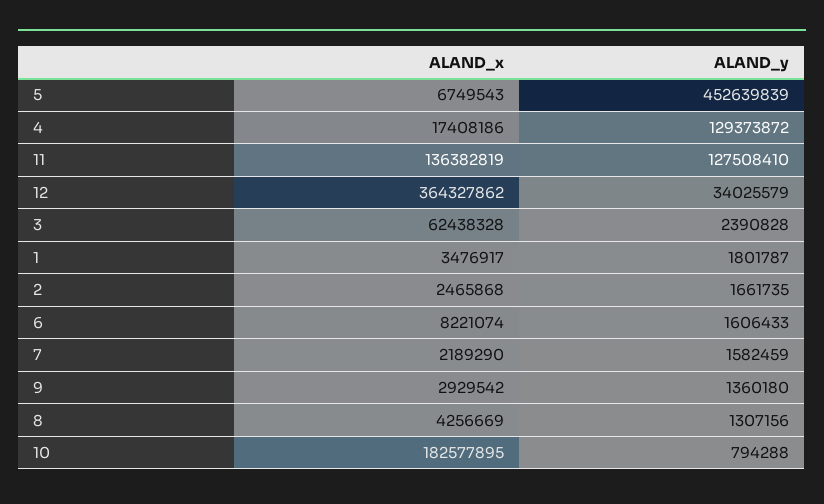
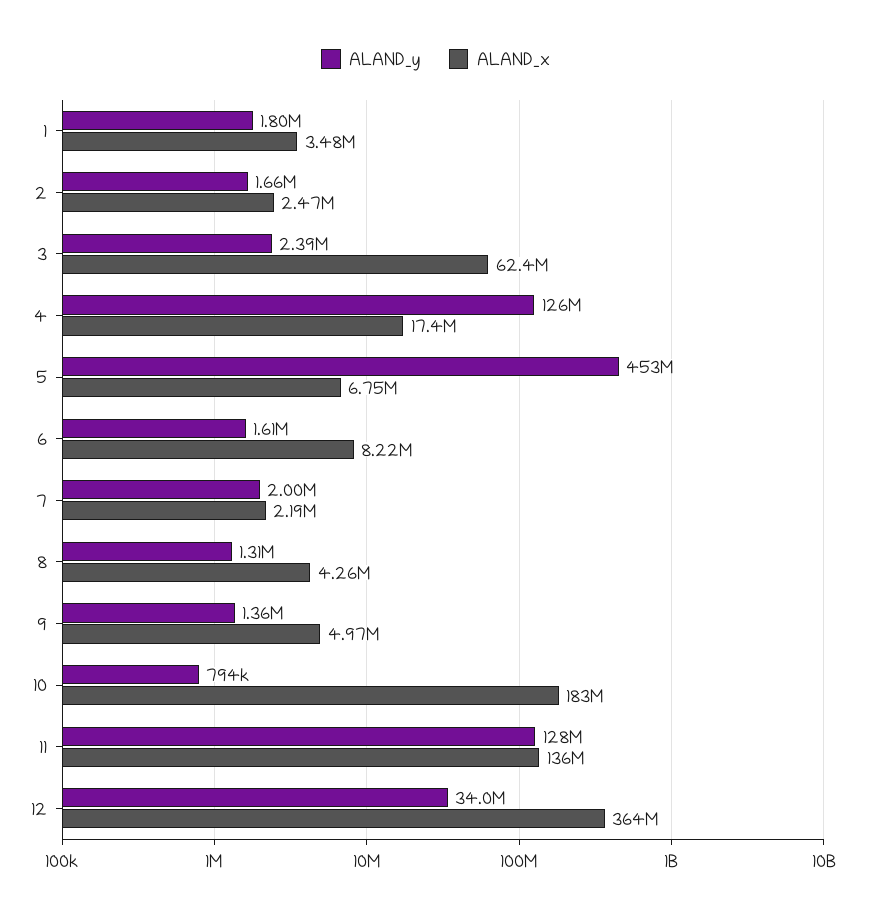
  {
    "ALAND_x": {
      "5": 6749543,
      "4": 17408186,
      "11": 136382819,
      "12": 364327862,
      "3": 62438328,
      "1": 3476917,
      "2": 2465868,
      "6": 8221074,
      "7": 2189290,
-     "9": 2929542,
+     "9": 4970000,
      "8": 4256669,
      "10": 182577895
    },
    "ALAND_y": {
      "5": 452639839,
-     "4": 129373872,
+     "4": 126000000,
      "11": 127508410,
      "12": 34025579,
      "3": 2390828,
      "1": 1801787,
      "2": 1661735,
      "6": 1606433,
-     "7": 1582459,
+     "7": 2000000,
      "9": 1360180,
      "8": 1307156,
      "10": 794288
    }
  }

